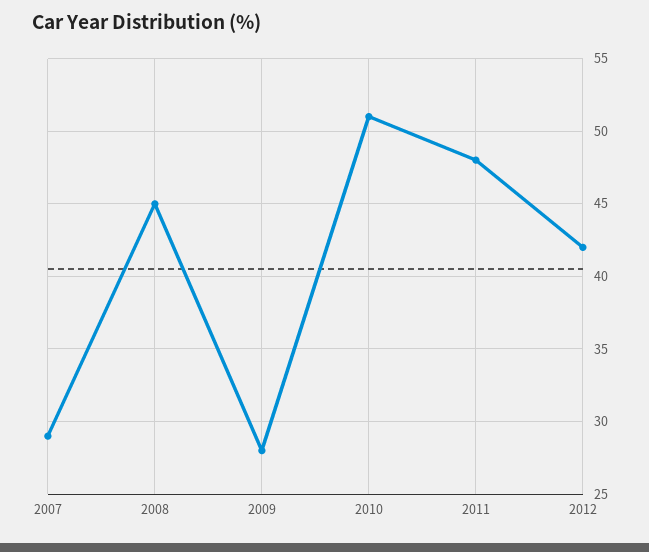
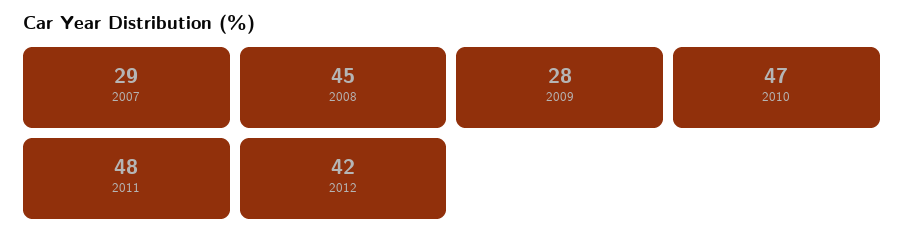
  {
    "2007": 29,
    "2008": 45,
    "2009": 28,
-   "2010": 51,
+   "2010": 47,
    "2011": 48,
    "2012": 42
  }

